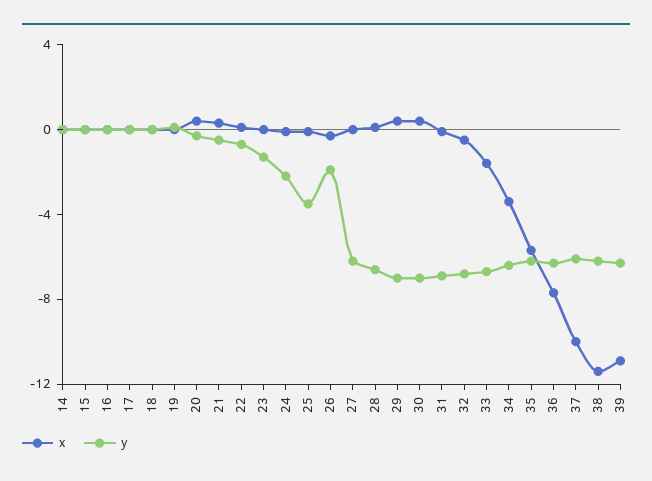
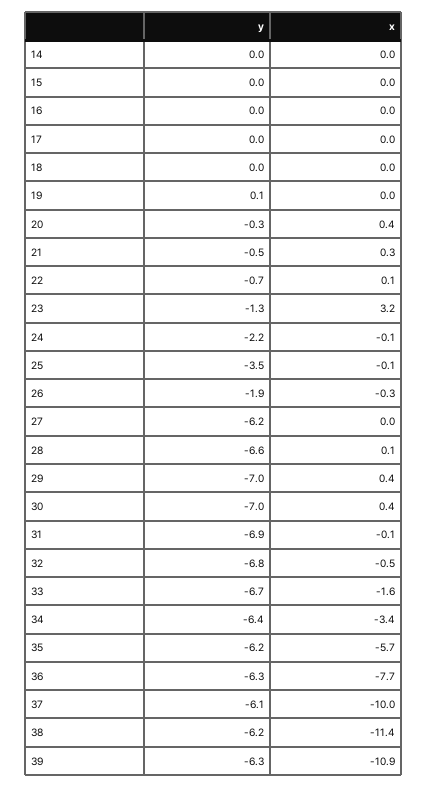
  {
    "x": {
      "14": 0,
      "15": 0,
      "16": 0,
      "17": 0,
      "18": 0,
      "19": 0,
      "20": 0.4,
      "21": 0.3,
      "22": 0.1,
-     "23": 0,
+     "23": 3.2,
      "24": -0.1,
      "25": -0.1,
      "26": -0.3,
      "27": 0,
      "28": 0.1,
      "29": 0.4,
      "30": 0.4,
      "31": -0.1,
      "32": -0.5,
      "33": -1.6,
      "34": -3.4,
      "35": -5.7,
      "36": -7.7,
      "37": -10,
      "38": -11.4,
      "39": -10.9
    },
    "y": {
      "14": 0,
      "15": 0,
      "16": 0,
      "17": 0,
      "18": 0,
      "19": 0.1,
      "20": -0.3,
      "21": -0.5,
      "22": -0.7,
      "23": -1.3,
      "24": -2.2,
      "25": -3.5,
      "26": -1.9,
      "27": -6.2,
      "28": -6.6,
      "29": -7,
      "30": -7,
      "31": -6.9,
      "32": -6.8,
      "33": -6.7,
      "34": -6.4,
      "35": -6.2,
      "36": -6.3,
      "37": -6.1,
      "38": -6.2,
      "39": -6.3
    }
  }

